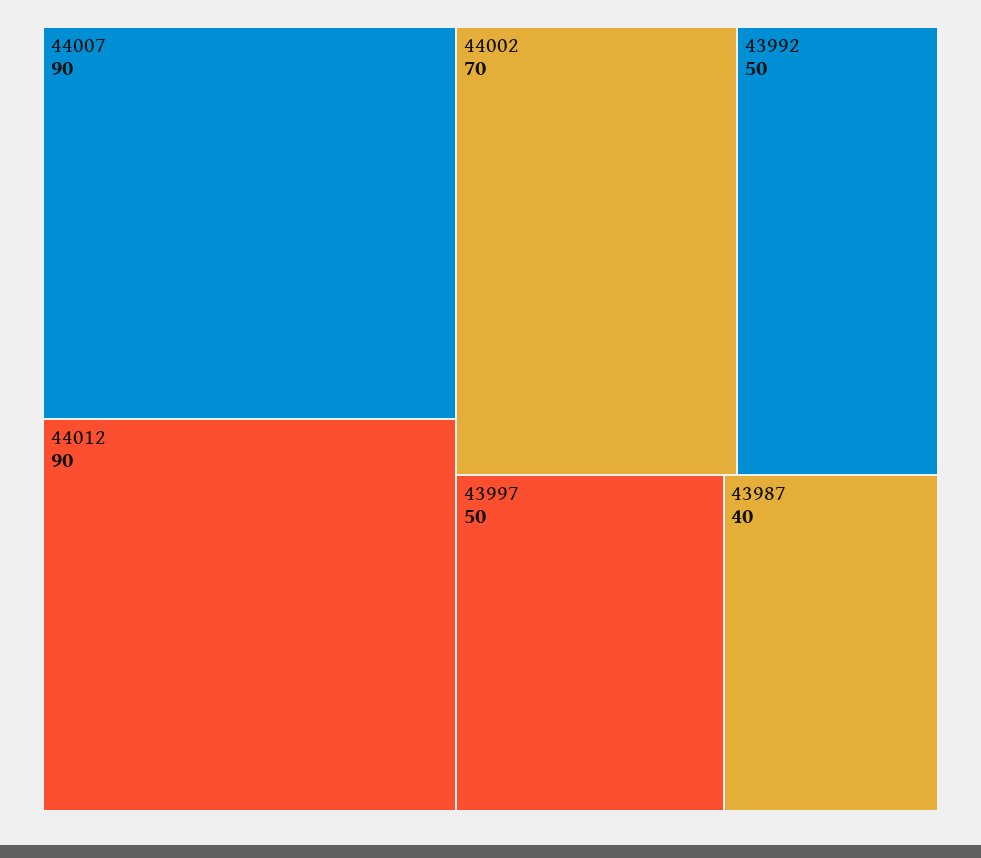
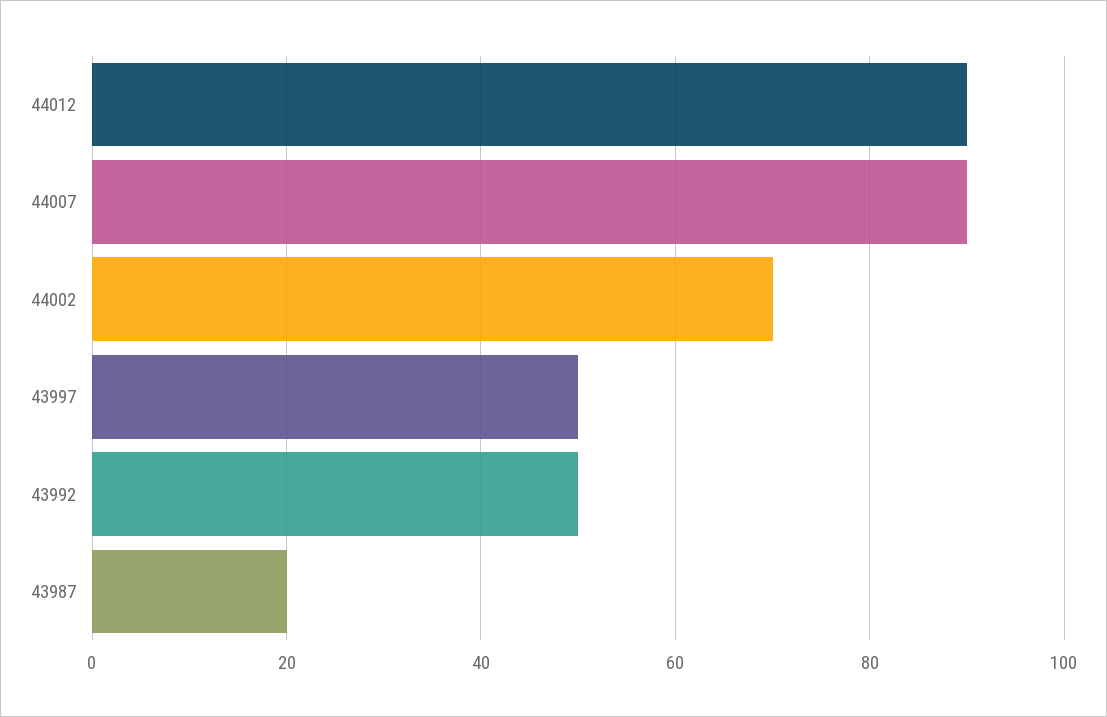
  {
    "44007": 90,
    "44012": 90,
    "44002": 70,
    "43992": 50,
    "43997": 50,
-   "43987": 40
+   "43987": 20
  }

